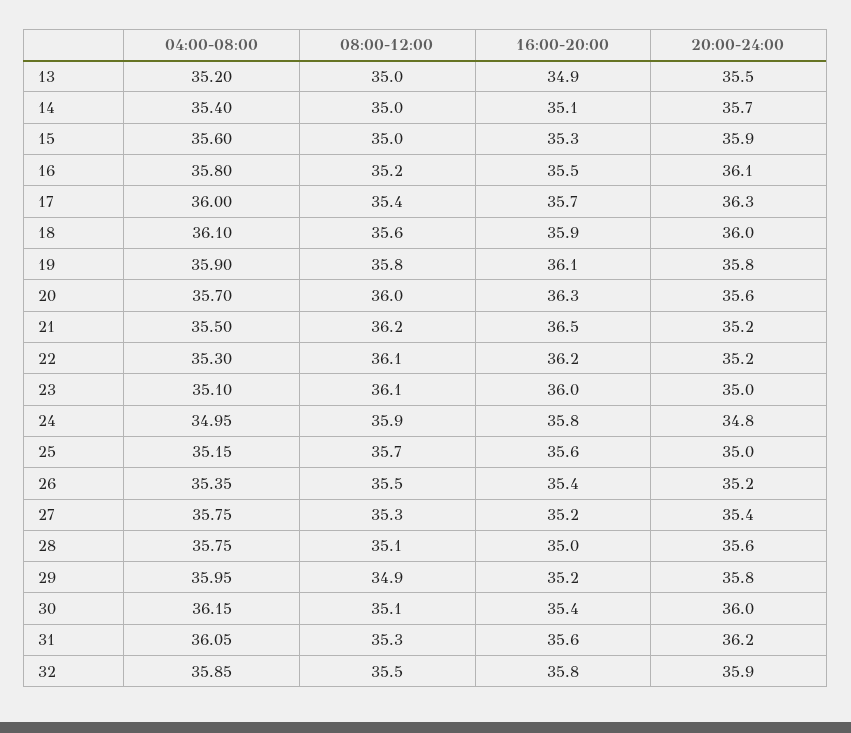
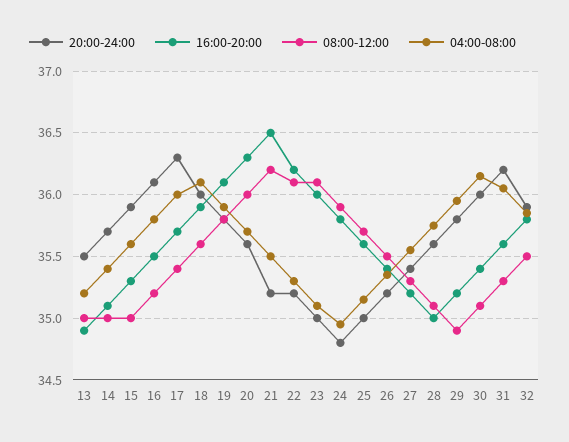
  {
    "04:00-08:00": {
      "13": 35.2,
      "14": 35.4,
      "15": 35.6,
      "16": 35.8,
      "17": 36,
      "18": 36.1,
      "19": 35.9,
      "20": 35.7,
      "21": 35.5,
      "22": 35.3,
      "23": 35.1,
      "24": 34.95,
      "25": 35.15,
      "26": 35.35,
-     "27": 35.75,
+     "27": 35.55,
      "28": 35.75,
      "29": 35.95,
      "30": 36.15,
      "31": 36.05,
      "32": 35.85
    },
    "08:00-12:00": {
      "13": 35,
      "14": 35,
      "15": 35,
      "16": 35.2,
      "17": 35.4,
      "18": 35.6,
      "19": 35.8,
      "20": 36,
      "21": 36.2,
      "22": 36.1,
      "23": 36.1,
      "24": 35.9,
      "25": 35.7,
      "26": 35.5,
      "27": 35.3,
      "28": 35.1,
      "29": 34.9,
      "30": 35.1,
      "31": 35.3,
      "32": 35.5
    },
    "16:00-20:00": {
      "13": 34.9,
      "14": 35.1,
      "15": 35.3,
      "16": 35.5,
      "17": 35.7,
      "18": 35.9,
      "19": 36.1,
      "20": 36.3,
      "21": 36.5,
      "22": 36.2,
      "23": 36,
      "24": 35.8,
      "25": 35.6,
      "26": 35.4,
      "27": 35.2,
      "28": 35,
      "29": 35.2,
      "30": 35.4,
      "31": 35.6,
      "32": 35.8
    },
    "20:00-24:00": {
      "13": 35.5,
      "14": 35.7,
      "15": 35.9,
      "16": 36.1,
      "17": 36.3,
      "18": 36,
      "19": 35.8,
      "20": 35.6,
      "21": 35.2,
      "22": 35.2,
      "23": 35,
      "24": 34.8,
      "25": 35,
      "26": 35.2,
      "27": 35.4,
      "28": 35.6,
      "29": 35.8,
      "30": 36,
      "31": 36.2,
      "32": 35.9
    }
  }

